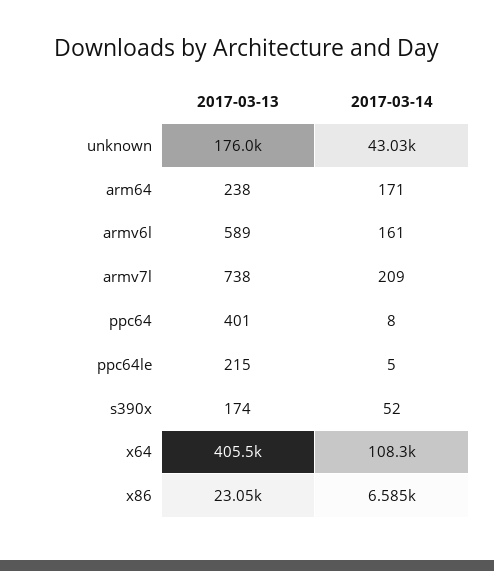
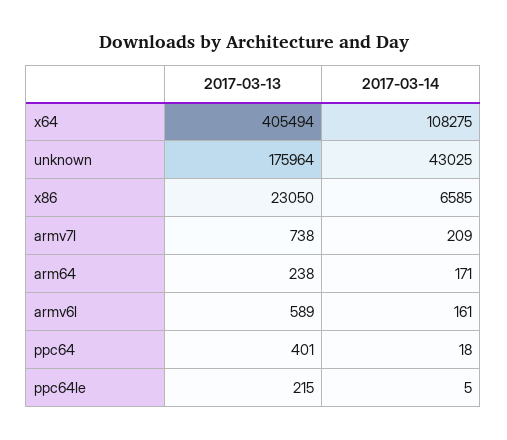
  {
    "2017-03-13": {
      "unknown": 175964,
      "arm64": 238,
      "armv6l": 589,
      "armv7l": 738,
      "ppc64": 401,
      "ppc64le": 215,
-     "s390x": 174,
      "x64": 405494,
      "x86": 23050
    },
    "2017-03-14": {
      "unknown": 43025,
      "arm64": 171,
      "armv6l": 161,
      "armv7l": 209,
-     "ppc64": 8,
+     "ppc64": 18,
      "ppc64le": 5,
-     "s390x": 52,
      "x64": 108275,
      "x86": 6585
    }
  }

